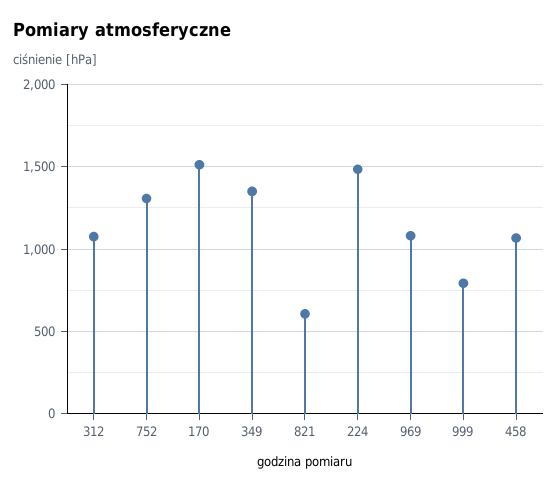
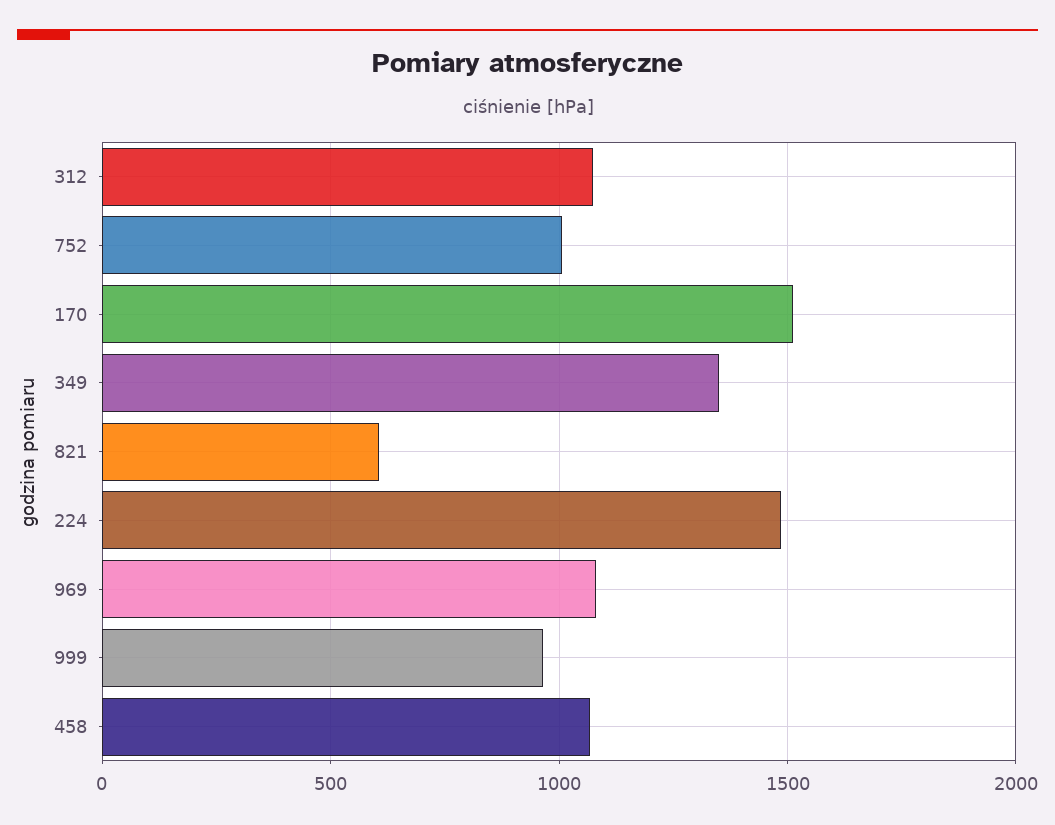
  {
    "312": 1100,
-   "752": 1300,
+   "752": 1000,
    "170": 1500,
    "349": 1350,
    "821": 600,
    "224": 1500,
    "969": 1100,
-   "999": 800,
+   "999": 950,
    "458": 1050
  }

